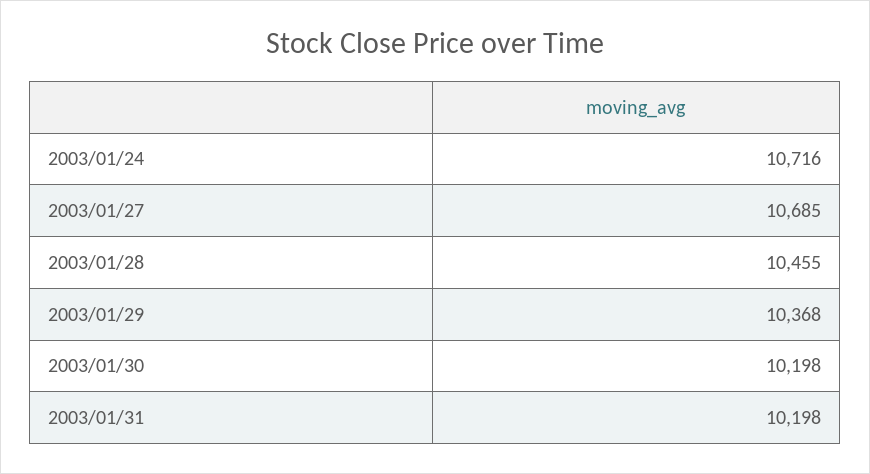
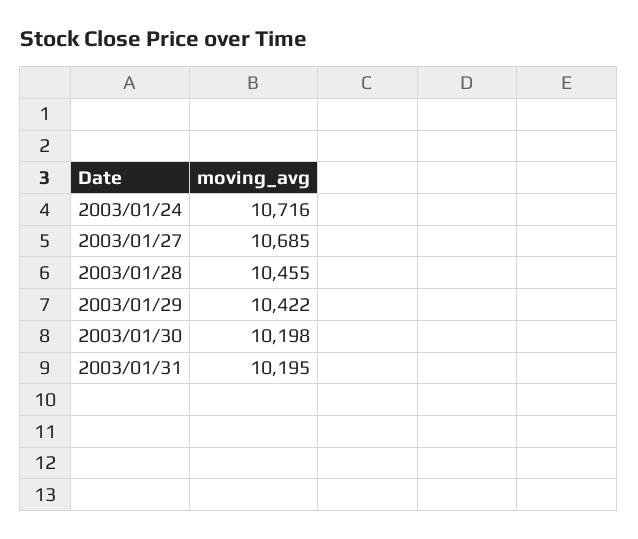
  {
    "2003/01/24": 10716,
    "2003/01/27": 10685,
    "2003/01/28": 10455,
-   "2003/01/29": 10368,
+   "2003/01/29": 10422,
    "2003/01/30": 10198,
-   "2003/01/31": 10198
+   "2003/01/31": 10195
  }

